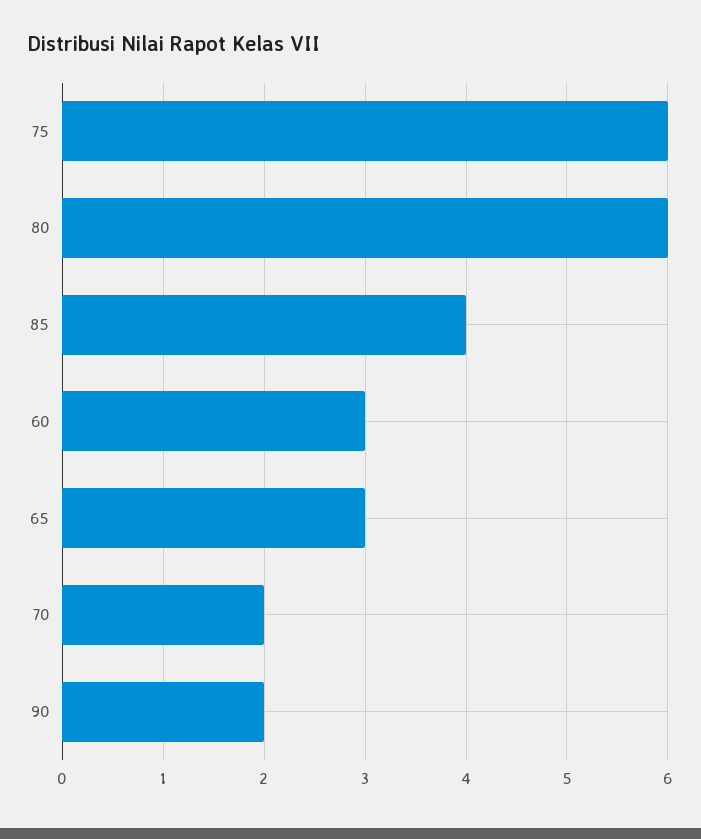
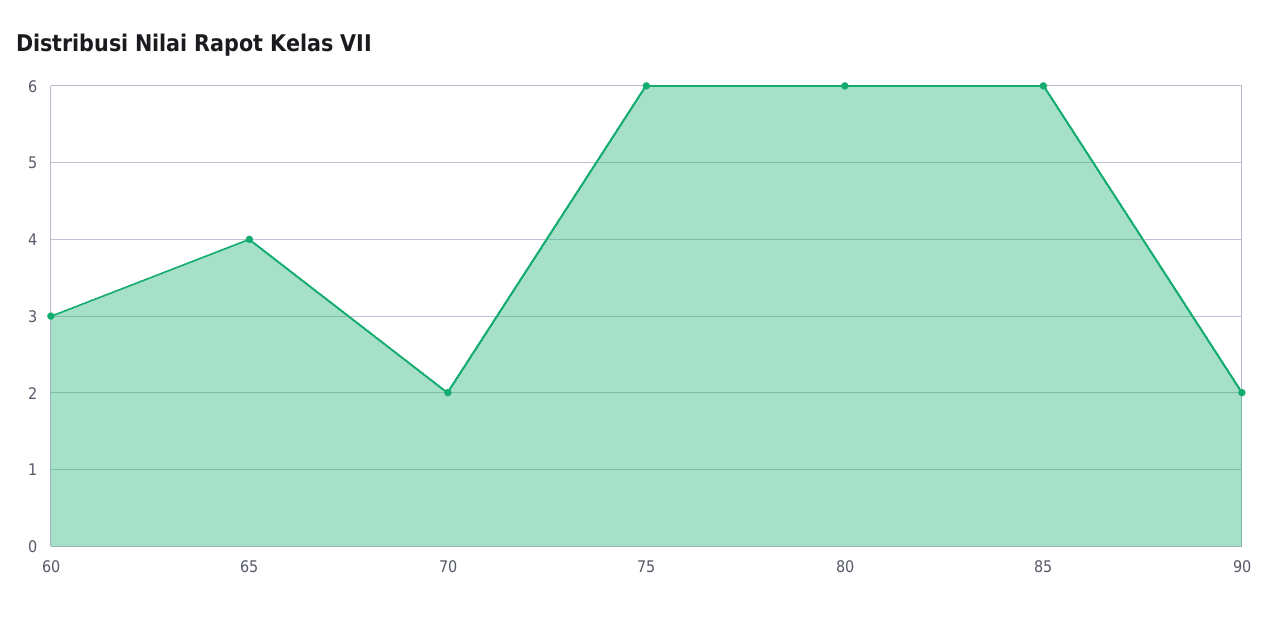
  {
    "75": 6,
    "80": 6,
-   "85": 4,
+   "85": 6,
    "60": 3,
-   "65": 3,
+   "65": 4,
    "70": 2,
    "90": 2
  }

